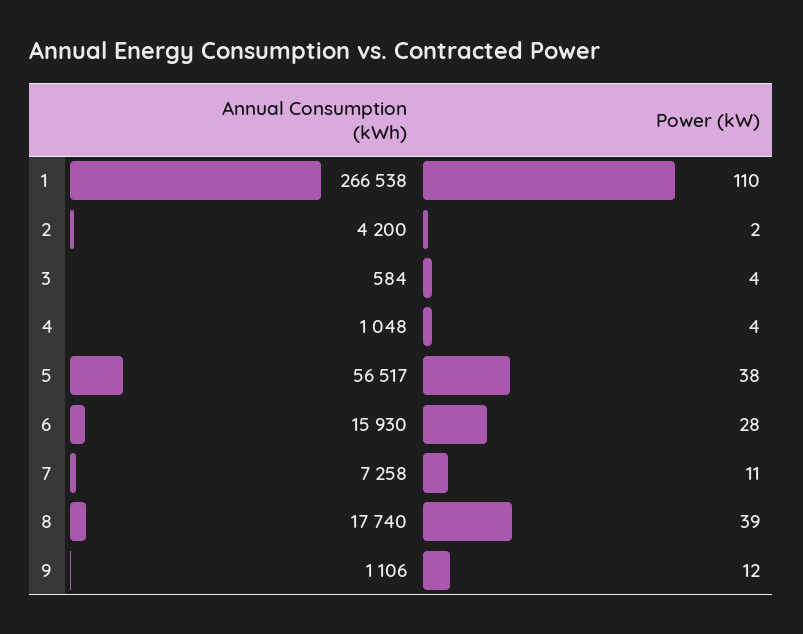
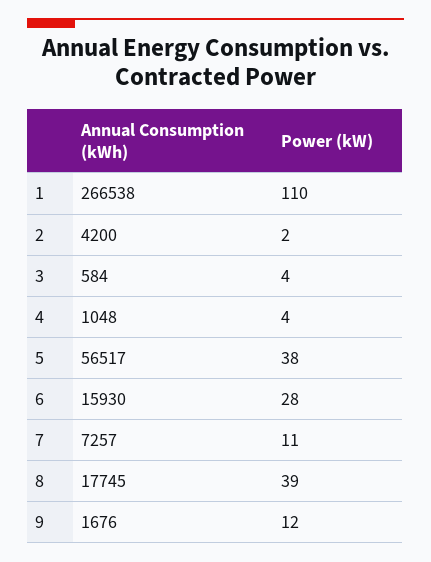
  {
    "Annual Consumption (kWh)": {
      "1": 266538,
      "2": 4200,
      "3": 584,
      "4": 1048,
      "5": 56517,
      "6": 15930,
-     "7": 7258,
+     "7": 7257,
-     "8": 17740,
+     "8": 17745,
-     "9": 1106
+     "9": 1676
    },
    "Power (kW)": {
      "1": 110,
      "2": 2,
      "3": 4,
      "4": 4,
      "5": 38,
      "6": 28,
      "7": 11,
      "8": 39,
      "9": 12
    }
  }

